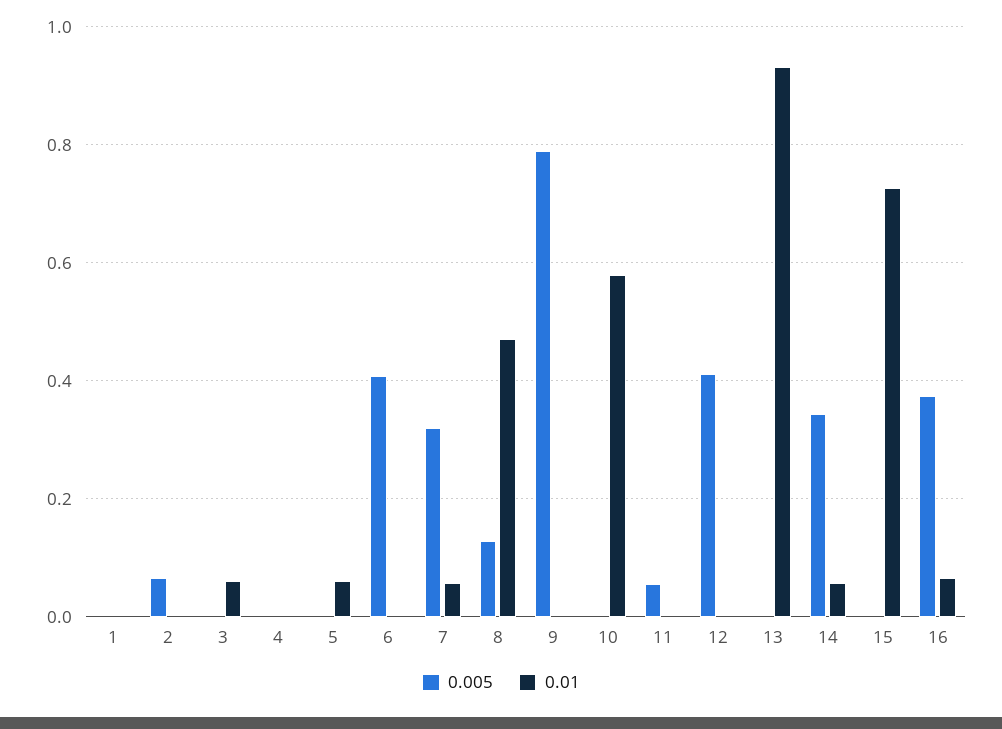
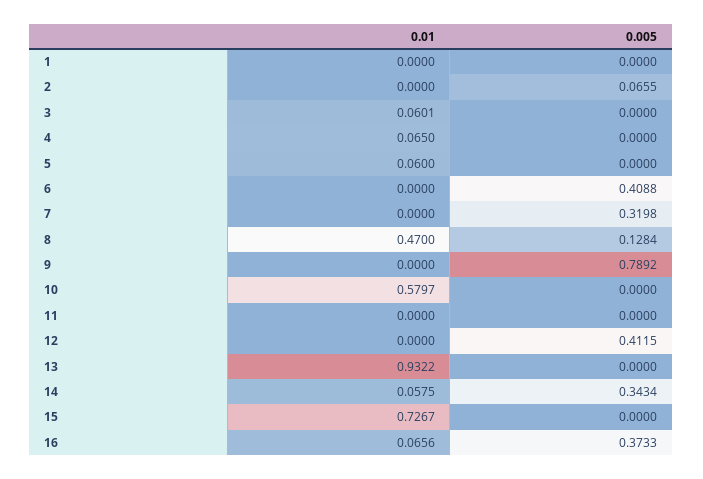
  {
    "0.005": {
      "1": 0,
      "2": 0.0655,
      "3": 0,
      "4": 0,
      "5": 0,
      "6": 0.4088,
      "7": 0.3198,
      "8": 0.1284,
      "9": 0.7892,
      "10": 0,
-     "11": 0.06,
+     "11": 0,
      "12": 0.4115,
      "13": 0,
      "14": 0.3434,
      "15": 0,
      "16": 0.3733
    },
    "0.01": {
      "1": 0,
      "2": 0,
      "3": 0.0601,
-     "4": 0,
+     "4": 0.065,
      "5": 0.06,
      "6": 0,
-     "7": 0.06,
+     "7": 0,
      "8": 0.47,
      "9": 0,
      "10": 0.5797,
      "11": 0,
      "12": 0,
      "13": 0.9322,
      "14": 0.0575,
      "15": 0.7267,
      "16": 0.0656
    }
  }

